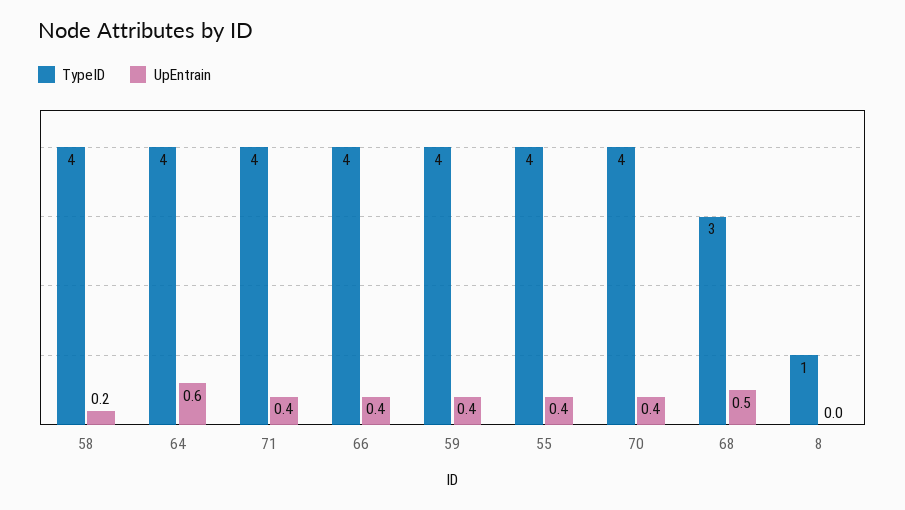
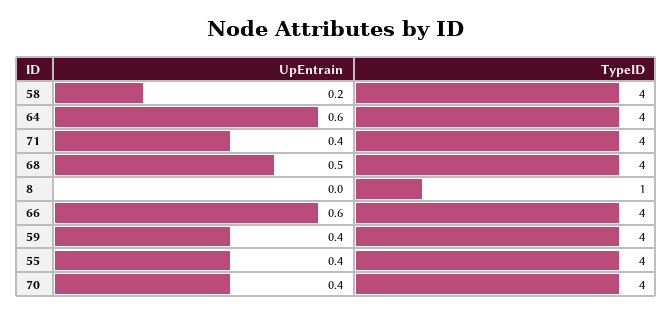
  {
    "TypeID": {
      "58": 4,
      "64": 4,
      "71": 4,
      "66": 4,
      "59": 4,
      "55": 4,
      "70": 4,
-     "68": 3,
+     "68": 4,
      "8": 1
    },
    "UpEntrain": {
      "58": 0.2,
      "64": 0.6,
      "71": 0.4,
-     "66": 0.4,
+     "66": 0.6,
      "59": 0.4,
      "55": 0.4,
      "70": 0.4,
      "68": 0.5,
      "8": 0
    }
  }

